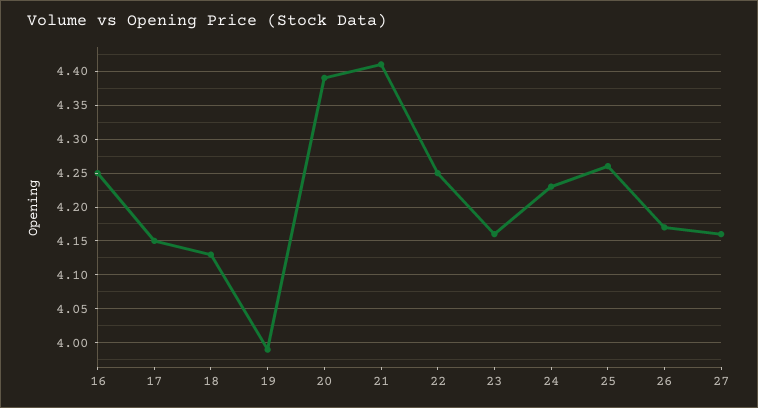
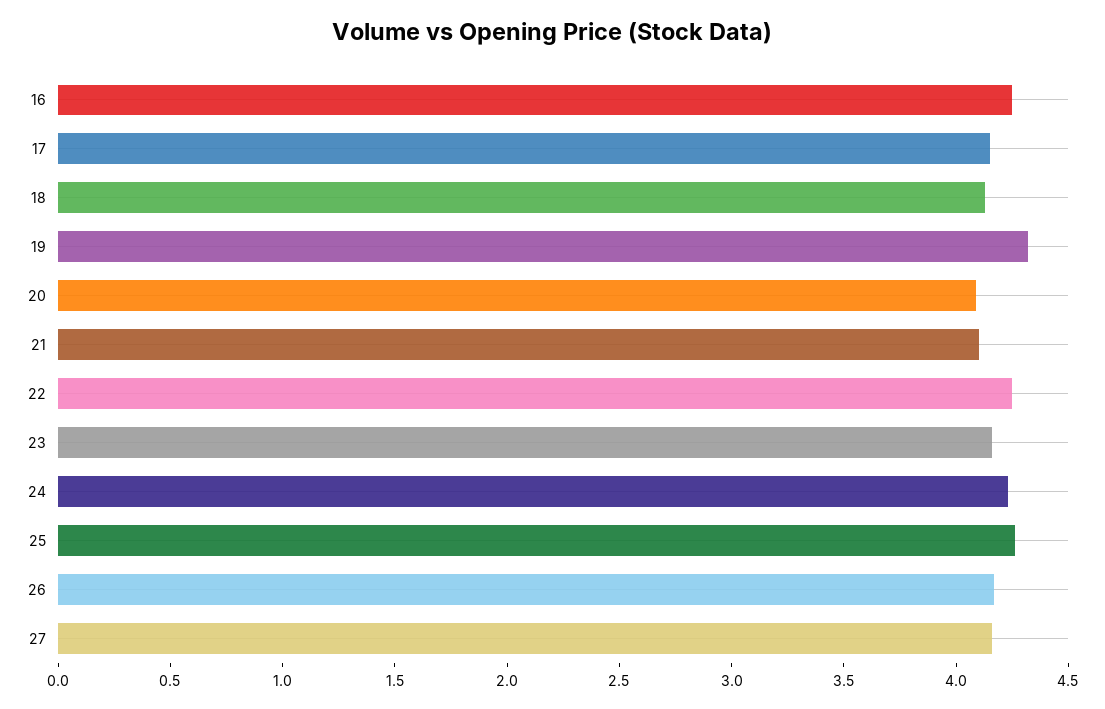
  {
    "16": 4.25,
    "17": 4.15,
    "18": 4.13,
-   "19": 3.99,
+   "19": 4.3,
-   "20": 4.39,
+   "20": 4.1,
-   "21": 4.41,
+   "21": 4.1,
    "22": 4.25,
    "23": 4.16,
    "24": 4.23,
    "25": 4.26,
    "26": 4.17,
    "27": 4.16
  }

